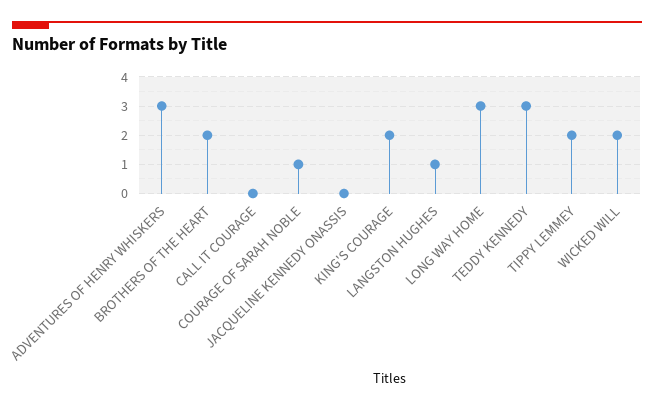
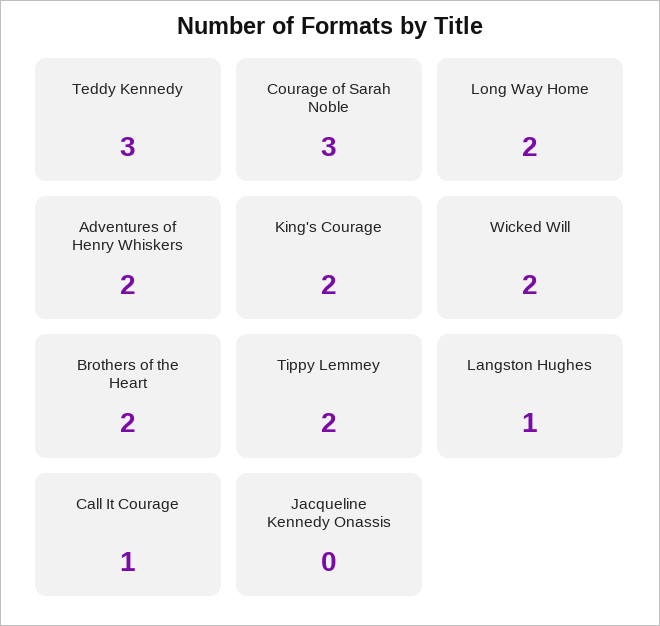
  {
-   "ADVENTURES OF HENRY WHISKERS": 3,
+   "ADVENTURES OF HENRY WHISKERS": 2,
    "BROTHERS OF THE HEART": 2,
-   "CALL IT COURAGE": 0,
+   "CALL IT COURAGE": 1,
-   "COURAGE OF SARAH NOBLE": 1,
+   "COURAGE OF SARAH NOBLE": 3,
    "JACQUELINE KENNEDY ONASSIS": 0,
    "KING'S COURAGE": 2,
    "LANGSTON HUGHES": 1,
-   "LONG WAY HOME": 3,
+   "LONG WAY HOME": 2,
    "TEDDY KENNEDY": 3,
    "TIPPY LEMMEY": 2,
    "WICKED WILL": 2
  }

